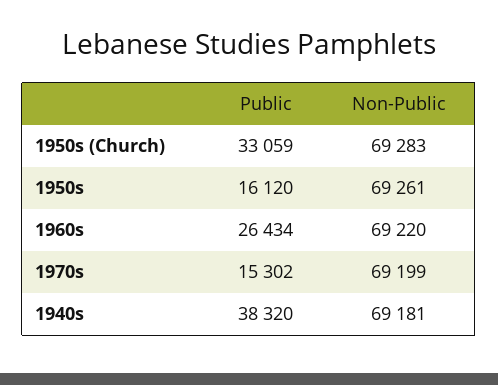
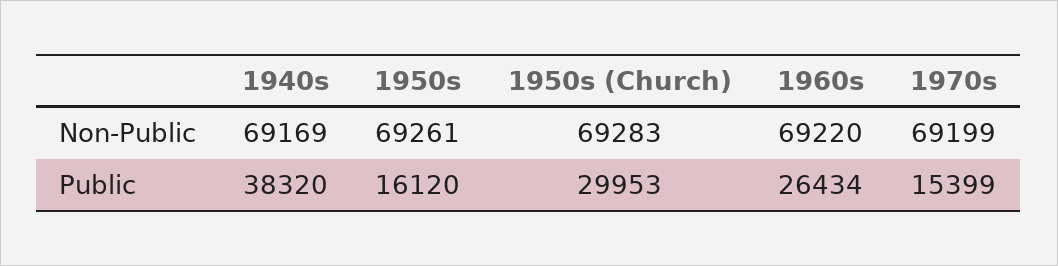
  {
    "Public": {
-     "1950s (Church)": 33059,
+     "1950s (Church)": 29953,
      "1950s": 16120,
      "1960s": 26434,
-     "1970s": 15302,
+     "1970s": 15399,
      "1940s": 38320
    },
    "Non-Public": {
      "1950s (Church)": 69283,
      "1950s": 69261,
      "1960s": 69220,
      "1970s": 69199,
-     "1940s": 69181
+     "1940s": 69169
    }
  }

